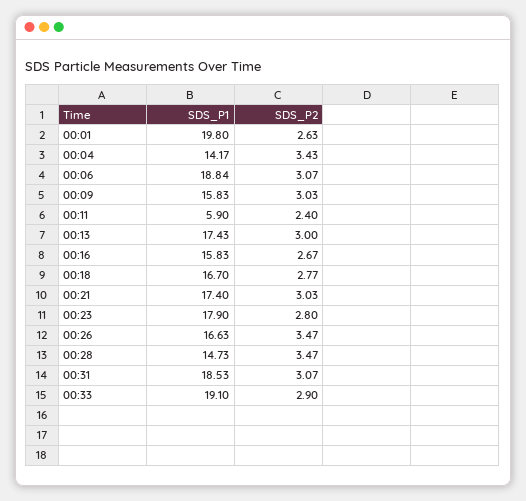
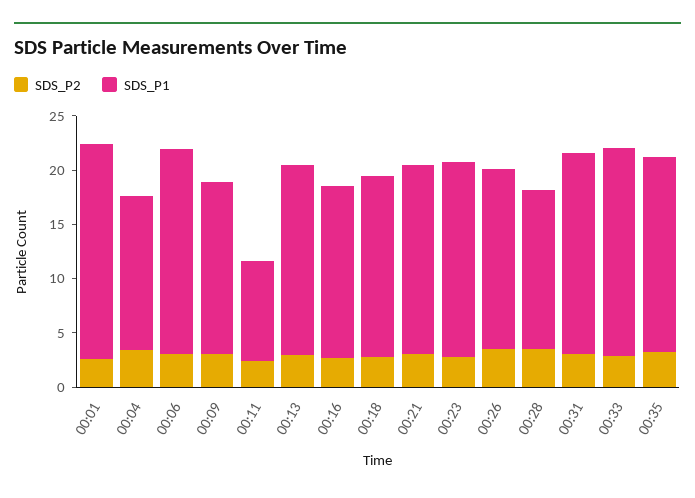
  {
    "SDS_P1": {
      "00:01": 19.8,
      "00:04": 14.17,
      "00:06": 18.84,
      "00:09": 15.83,
-     "00:11": 5.9,
+     "00:11": 9,
      "00:13": 17.43,
      "00:16": 15.83,
      "00:18": 16.7,
      "00:21": 17.4,
      "00:23": 17.9,
      "00:26": 16.63,
      "00:28": 14.73,
      "00:31": 18.53,
-     "00:33": 19.1
+     "00:33": 19.1,
+     "00:35": 18
    },
    "SDS_P2": {
      "00:01": 2.63,
      "00:04": 3.43,
      "00:06": 3.07,
      "00:09": 3.03,
      "00:11": 2.4,
      "00:13": 3,
      "00:16": 2.67,
      "00:18": 2.77,
      "00:21": 3.03,
      "00:23": 2.8,
      "00:26": 3.47,
      "00:28": 3.47,
      "00:31": 3.07,
-     "00:33": 2.9
+     "00:33": 2.9,
+     "00:35": 3
    }
  }

